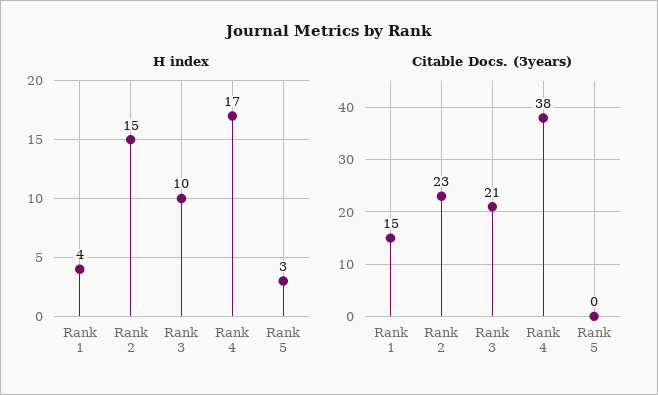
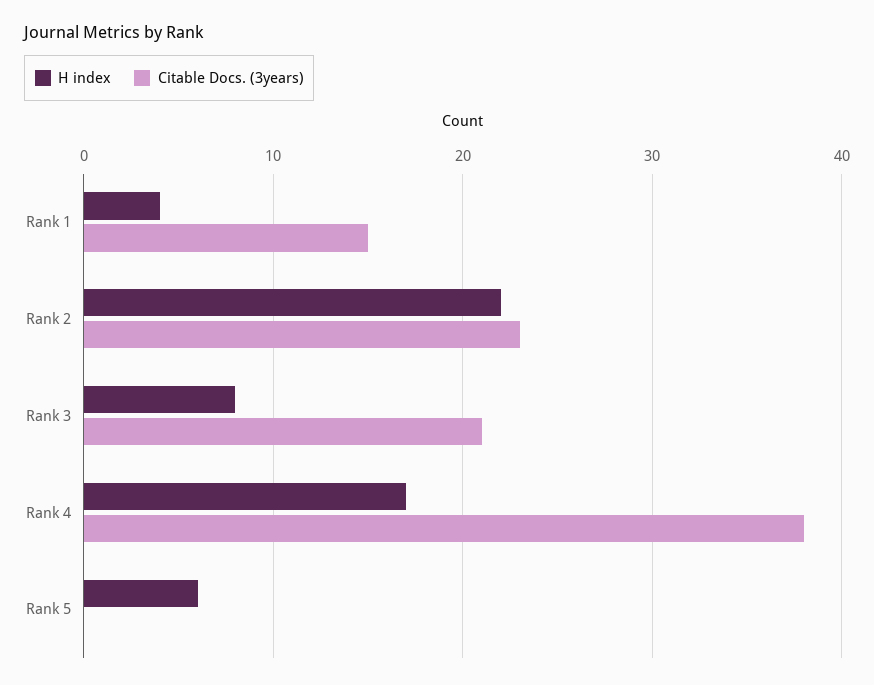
  {
    "H index": {
      "Rank 1": 4,
-     "Rank 2": 15,
+     "Rank 2": 22,
-     "Rank 3": 10,
+     "Rank 3": 8,
      "Rank 4": 17,
-     "Rank 5": 3
+     "Rank 5": 6
    },
    "Citable Docs. (3years)": {
      "Rank 1": 15,
      "Rank 2": 23,
      "Rank 3": 21,
      "Rank 4": 38,
      "Rank 5": 0
    }
  }

